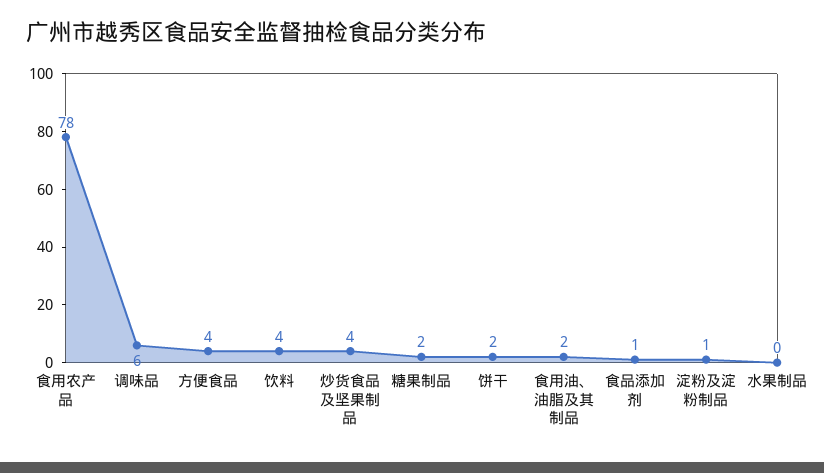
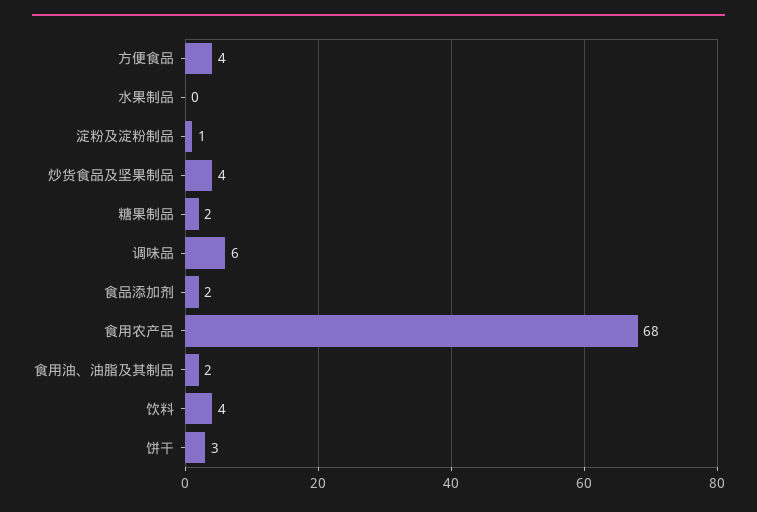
  {
-   "食用农产品": 78,
+   "食用农产品": 68,
    "调味品": 6,
    "方便食品": 4,
    "饮料": 4,
    "炒货食品及坚果制品": 4,
    "糖果制品": 2,
-   "饼干": 2,
+   "饼干": 3,
    "食用油、油脂及其制品": 2,
-   "食品添加剂": 1,
+   "食品添加剂": 2,
    "淀粉及淀粉制品": 1,
    "水果制品": 0
  }

